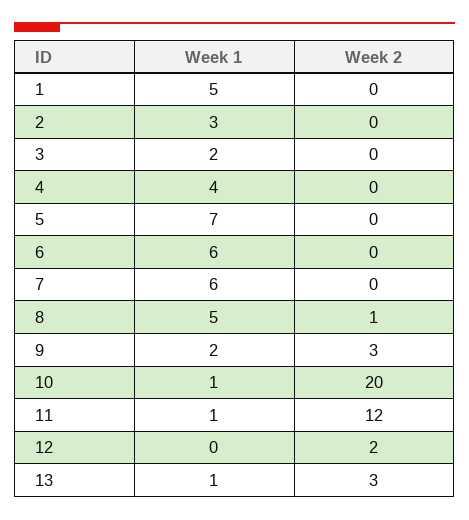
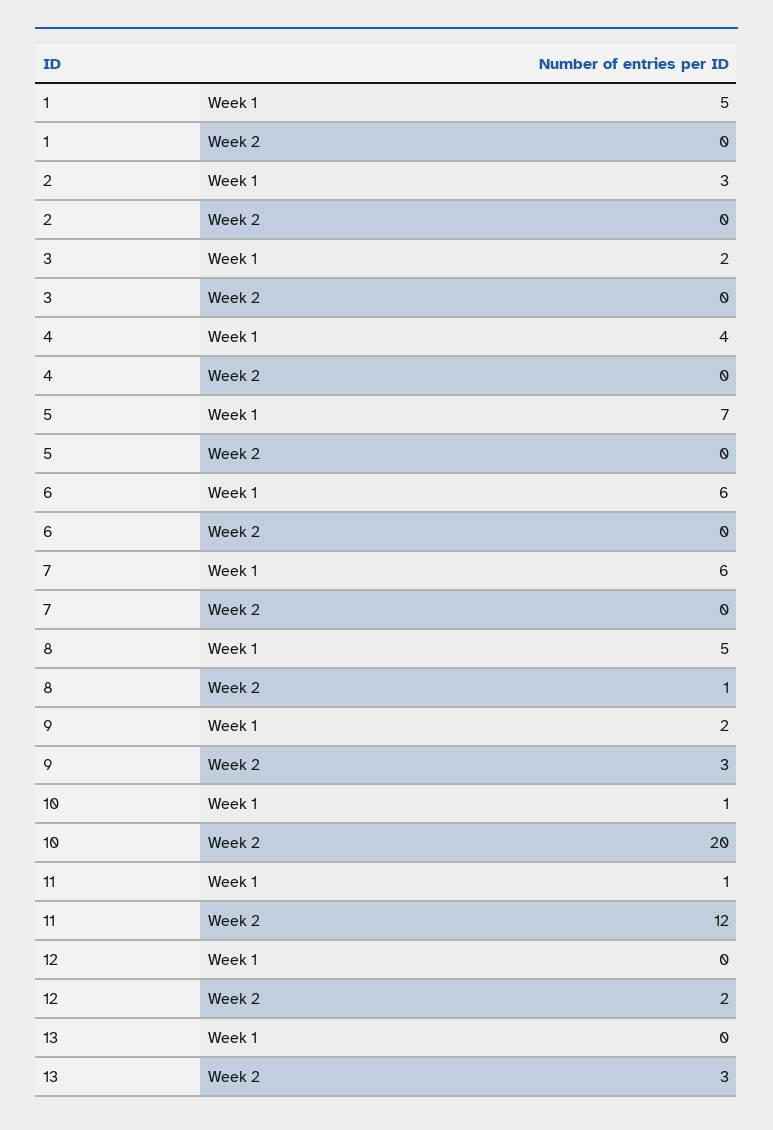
  {
    "Week 1": {
      "1": 5,
      "2": 3,
      "3": 2,
      "4": 4,
      "5": 7,
      "6": 6,
      "7": 6,
      "8": 5,
      "9": 2,
      "10": 1,
      "11": 1,
      "12": 0,
-     "13": 1
+     "13": 0
    },
    "Week 2": {
      "1": 0,
      "2": 0,
      "3": 0,
      "4": 0,
      "5": 0,
      "6": 0,
      "7": 0,
      "8": 1,
      "9": 3,
      "10": 20,
      "11": 12,
      "12": 2,
      "13": 3
    }
  }

